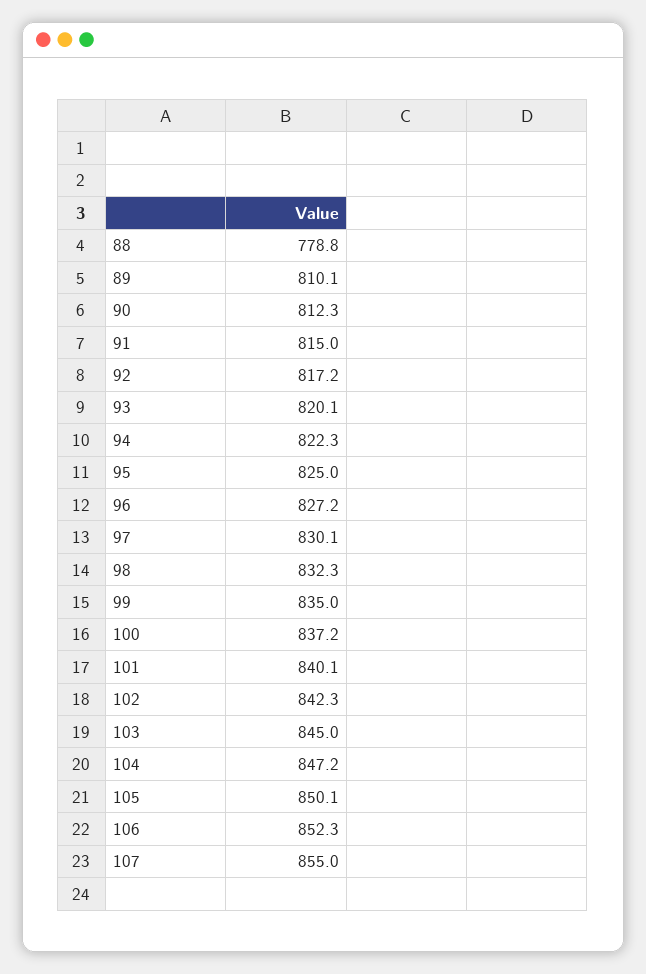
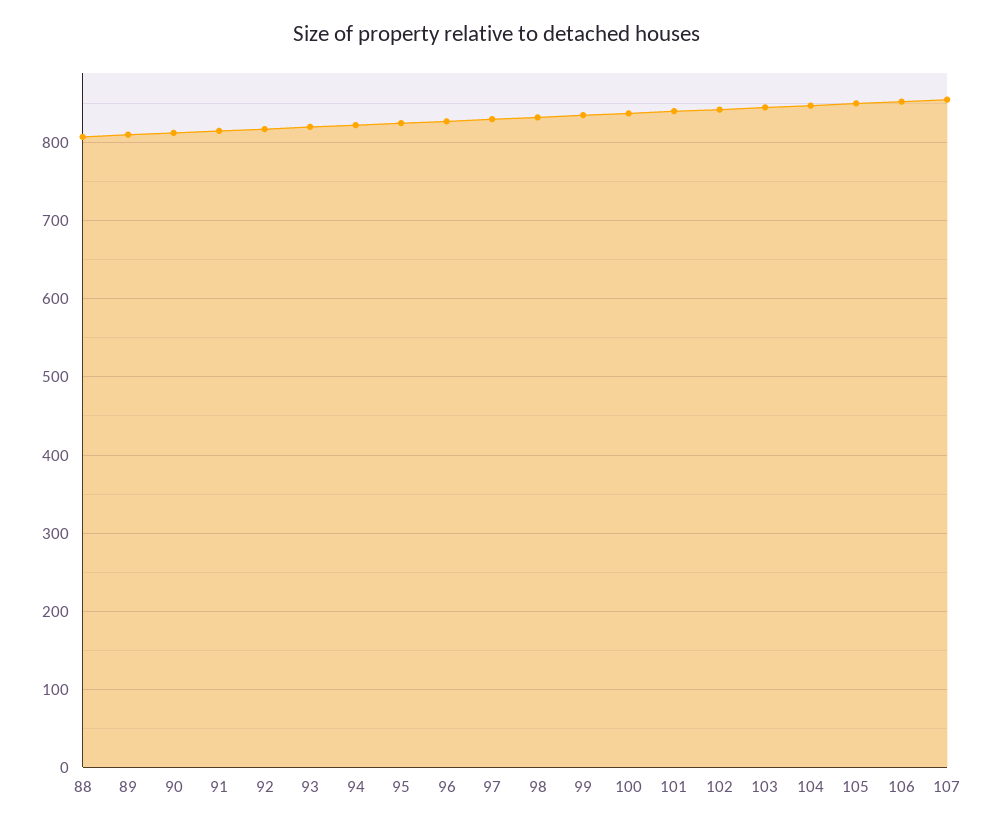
  {
-   "88": 778.8,
+   "88": 810,
    "89": 810.1,
    "90": 812.3,
    "91": 815,
    "92": 817.2,
    "93": 820.1,
    "94": 822.3,
    "95": 825,
    "96": 827.2,
    "97": 830.1,
    "98": 832.3,
    "99": 835,
    "100": 837.2,
    "101": 840.1,
    "102": 842.3,
    "103": 845,
    "104": 847.2,
    "105": 850.1,
    "106": 852.3,
    "107": 855
  }

